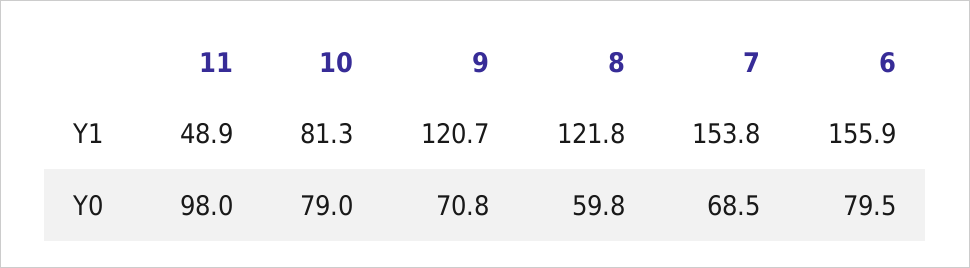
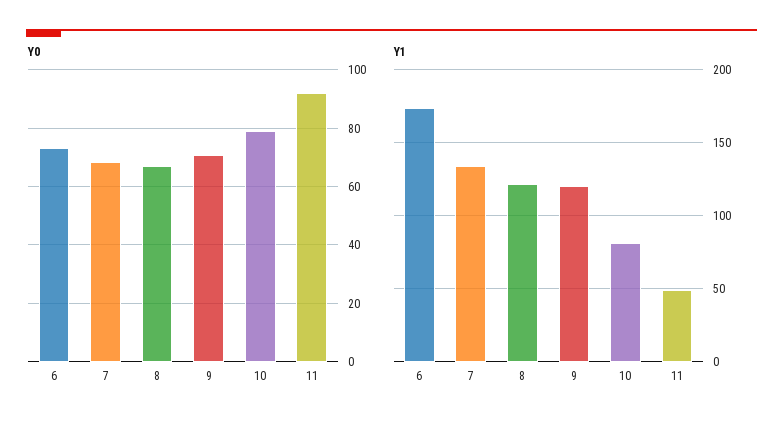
  {
    "Y1": {
      "11": 48.9,
      "10": 81.3,
      "9": 120.7,
      "8": 121.8,
-     "7": 153.8,
+     "7": 135,
-     "6": 155.9
+     "6": 175
    },
    "Y0": {
-     "11": 98,
+     "11": 92.5,
      "10": 79,
      "9": 70.8,
-     "8": 59.8,
+     "8": 67.5,
      "7": 68.5,
-     "6": 79.5
+     "6": 72.5
    }
  }

